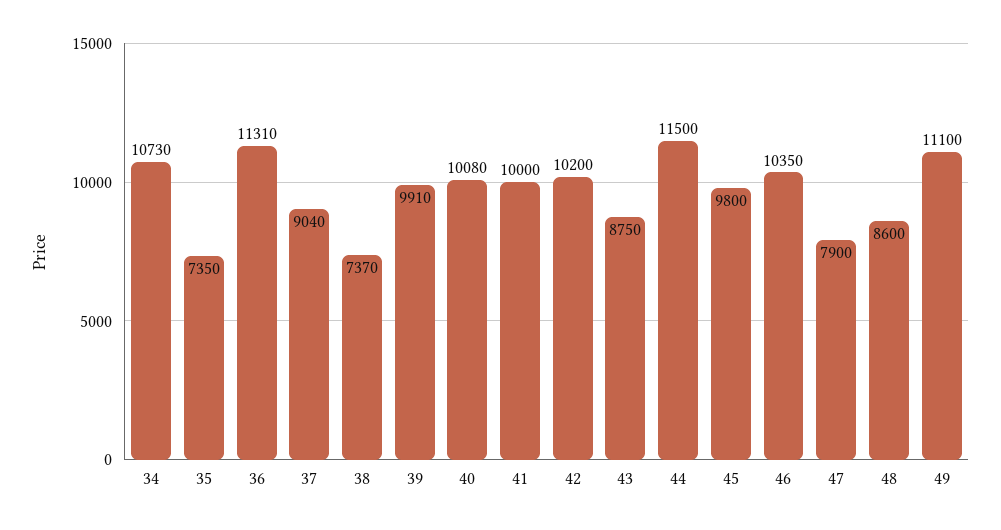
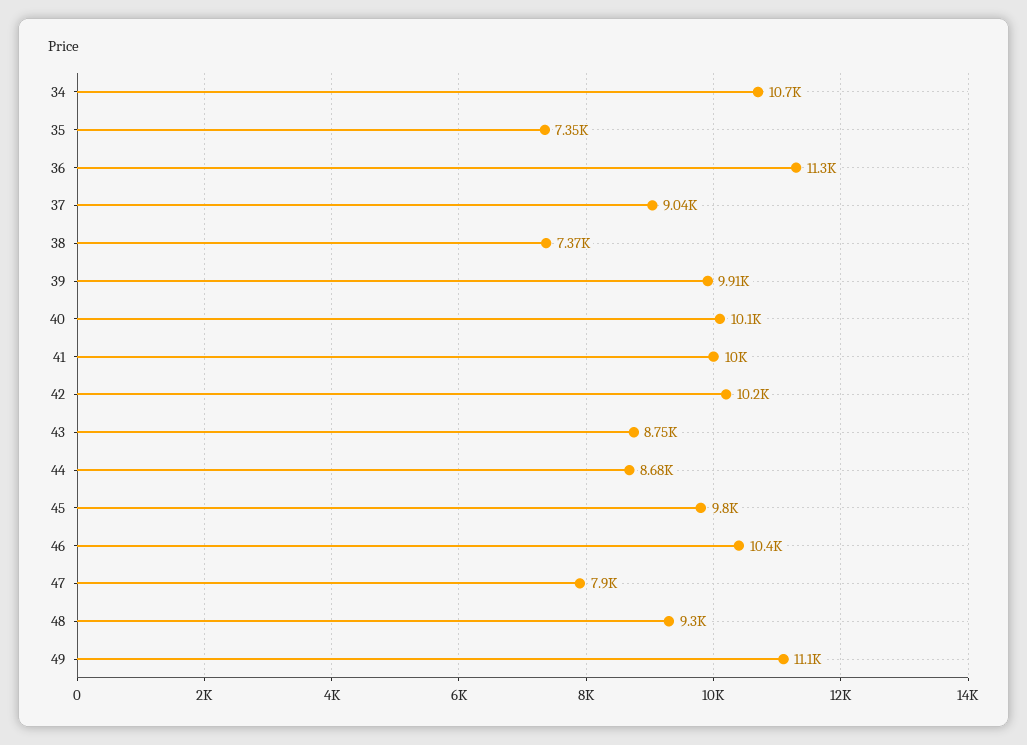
  {
    "34": 10730,
    "35": 7350,
    "36": 11310,
    "37": 9040,
    "38": 7370,
    "39": 9910,
    "40": 10080,
    "41": 10000,
    "42": 10200,
    "43": 8750,
-   "44": 11500,
+   "44": 8680,
    "45": 9800,
    "46": 10350,
    "47": 7900,
-   "48": 8600,
+   "48": 9300,
    "49": 11100
  }

